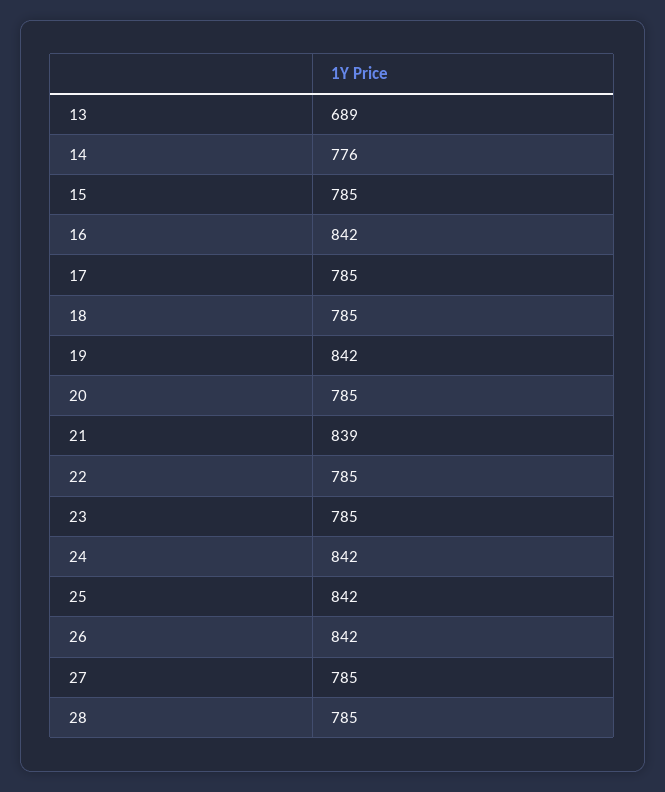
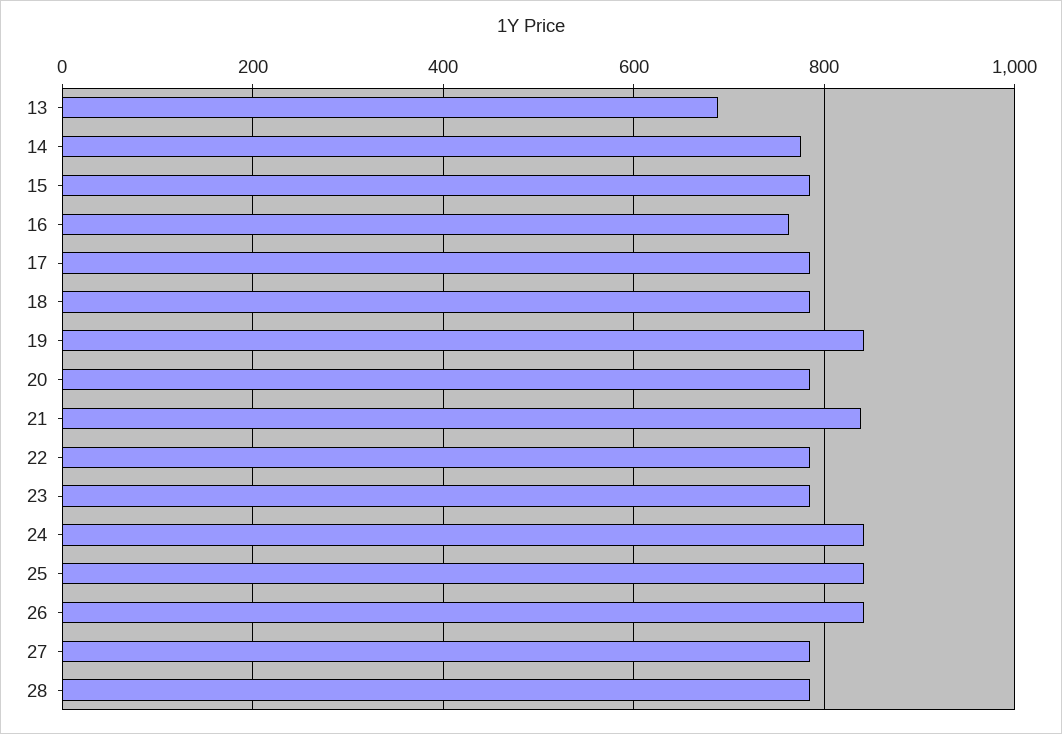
  {
    "13": 689,
    "14": 776,
    "15": 785,
-   "16": 842,
+   "16": 760,
    "17": 785,
    "18": 785,
    "19": 842,
    "20": 785,
    "21": 839,
    "22": 785,
    "23": 785,
    "24": 842,
    "25": 842,
    "26": 842,
    "27": 785,
    "28": 785
  }

